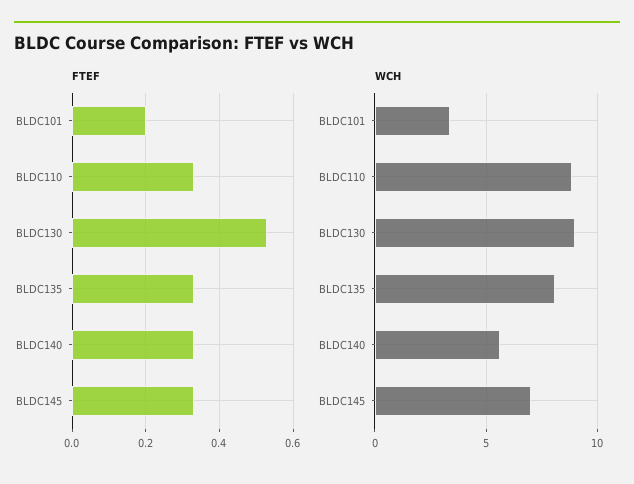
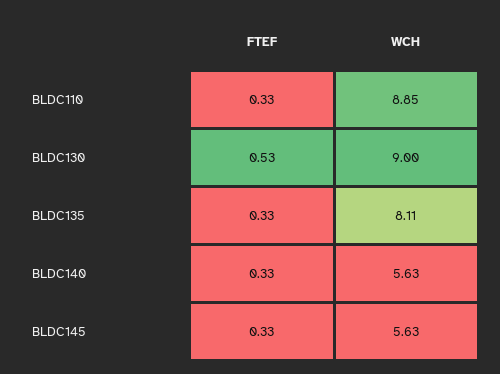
  {
    "FTEF": {
-     "BLDC101": 0.2,
      "BLDC110": 0.33,
      "BLDC130": 0.53,
      "BLDC135": 0.33,
      "BLDC140": 0.33,
      "BLDC145": 0.33
    },
    "WCH": {
-     "BLDC101": 3.5,
      "BLDC110": 8.85,
      "BLDC130": 9,
      "BLDC135": 8.11,
      "BLDC140": 5.63,
-     "BLDC145": 7
+     "BLDC145": 5.63
    }
  }

